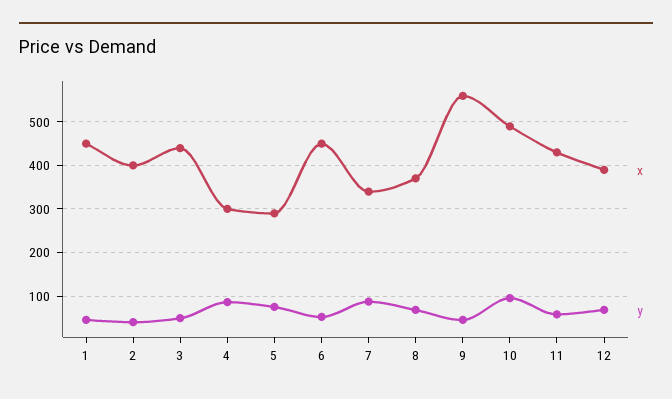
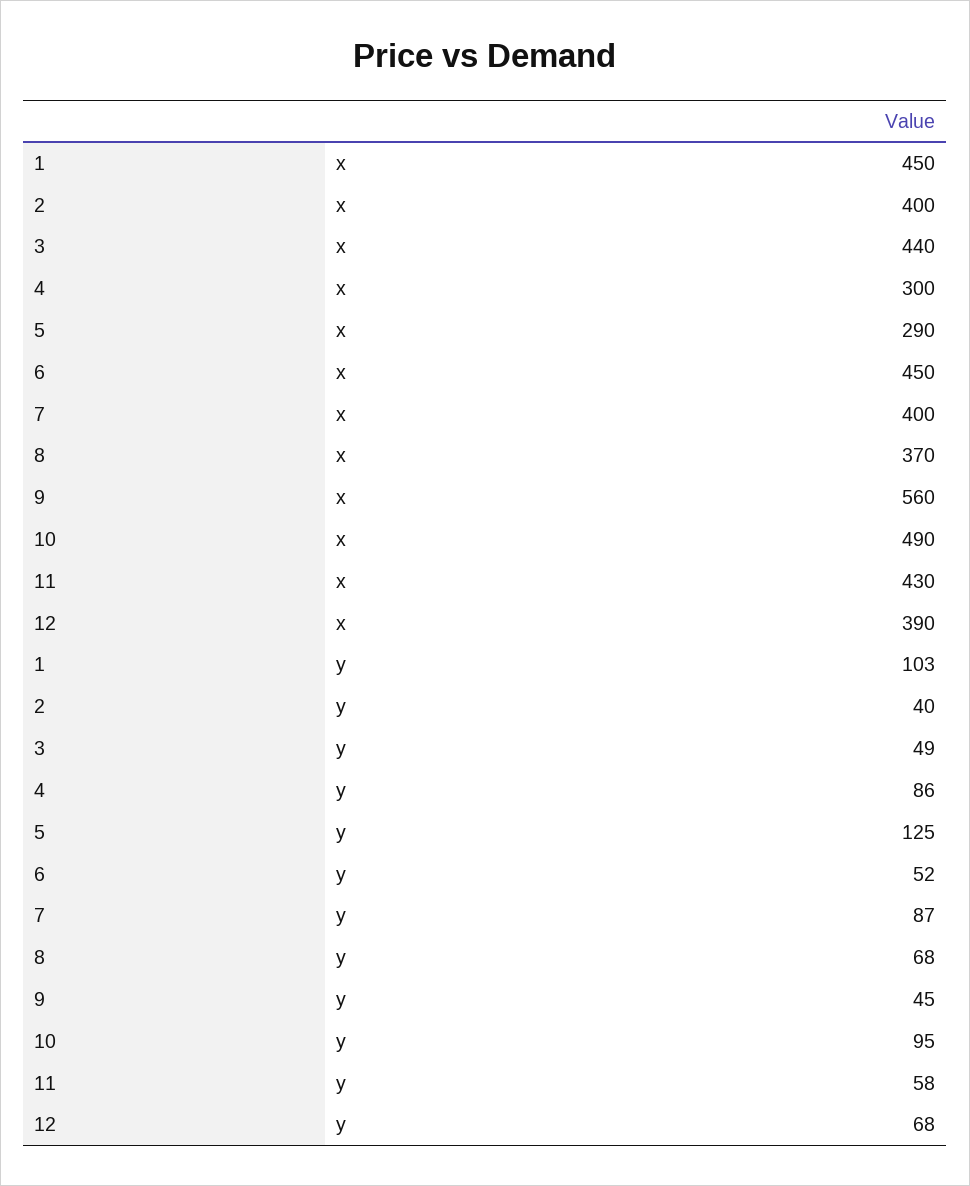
  {
    "x": {
      "1": 450,
      "2": 400,
      "3": 440,
      "4": 300,
      "5": 290,
      "6": 450,
-     "7": 340,
+     "7": 400,
      "8": 370,
      "9": 560,
      "10": 490,
      "11": 430,
      "12": 390
    },
    "y": {
-     "1": 40,
+     "1": 103,
      "2": 40,
      "3": 49,
      "4": 86,
-     "5": 80,
+     "5": 125,
      "6": 52,
      "7": 87,
      "8": 68,
      "9": 45,
      "10": 95,
      "11": 58,
      "12": 68
    }
  }

